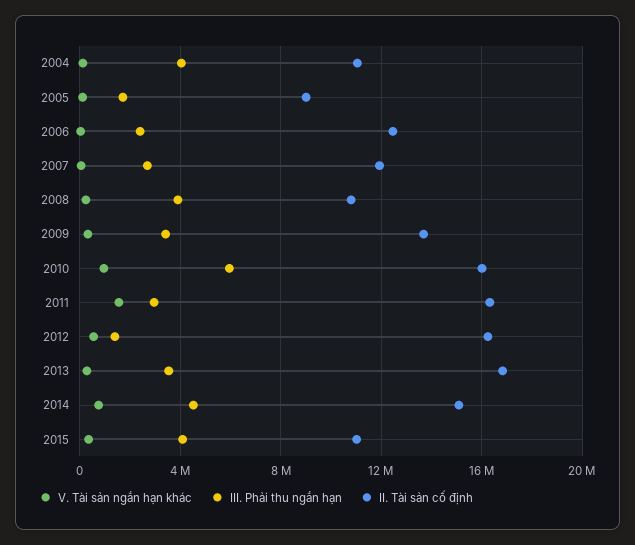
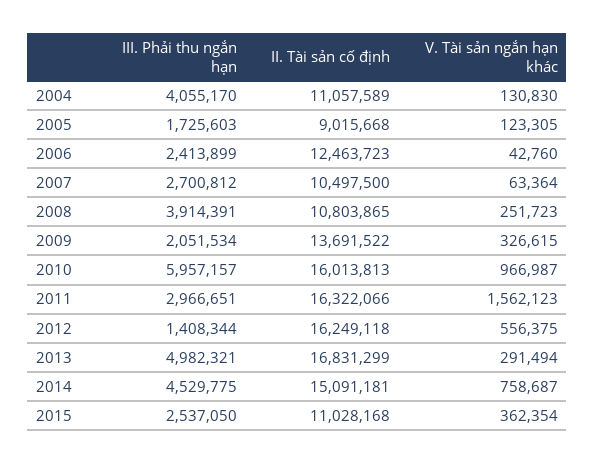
  {
    "V. Tài sản ngắn hạn khác": {
      "2004": 130830,
      "2005": 123305,
      "2006": 42760,
      "2007": 63364,
      "2008": 251723,
      "2009": 326615,
      "2010": 966987,
      "2011": 1562123,
      "2012": 556375,
      "2013": 291494,
      "2014": 758687,
      "2015": 362354
    },
    "III. Phải thu ngắn hạn": {
      "2004": 4055170,
      "2005": 1725603,
      "2006": 2413899,
      "2007": 2700812,
      "2008": 3914391,
-     "2009": 3500000,
+     "2009": 2051534,
      "2010": 5957157,
      "2011": 2966651,
      "2012": 1408344,
-     "2013": 3500000,
+     "2013": 4982321,
      "2014": 4529775,
-     "2015": 4000000
+     "2015": 2537050
    },
    "II. Tài sản cố định": {
      "2004": 11057589,
      "2005": 9015668,
      "2006": 12463723,
-     "2007": 12000000,
+     "2007": 10497500,
      "2008": 10803865,
      "2009": 13691522,
      "2010": 16013813,
      "2011": 16322066,
      "2012": 16249118,
      "2013": 16831299,
      "2014": 15091181,
      "2015": 11028168
    }
  }

